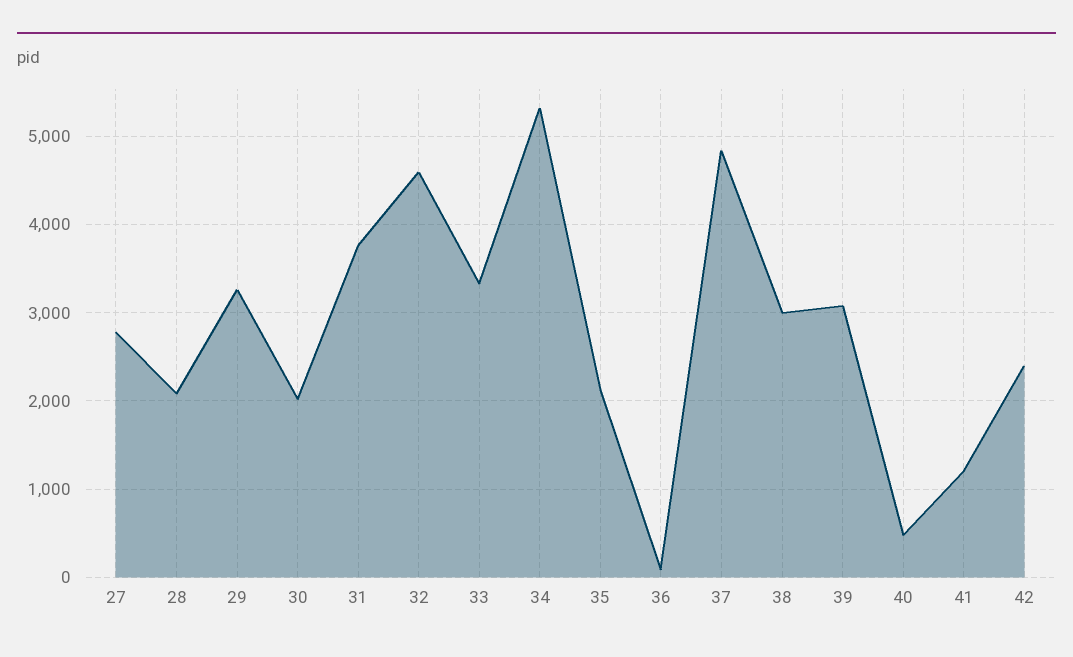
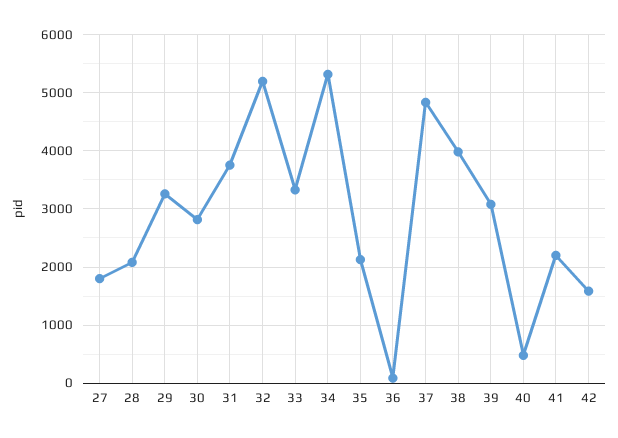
  {
-   "27": 2800,
+   "27": 1800,
    "28": 2100,
    "29": 3300,
-   "30": 2000,
+   "30": 2800,
    "31": 3800,
-   "32": 4600,
+   "32": 5200,
    "33": 3300,
    "34": 5300,
    "35": 2100,
    "36": 100,
    "37": 4800,
-   "38": 3000,
+   "38": 4000,
    "39": 3100,
    "40": 500,
-   "41": 1200,
+   "41": 2200,
-   "42": 2400
+   "42": 1600
  }

